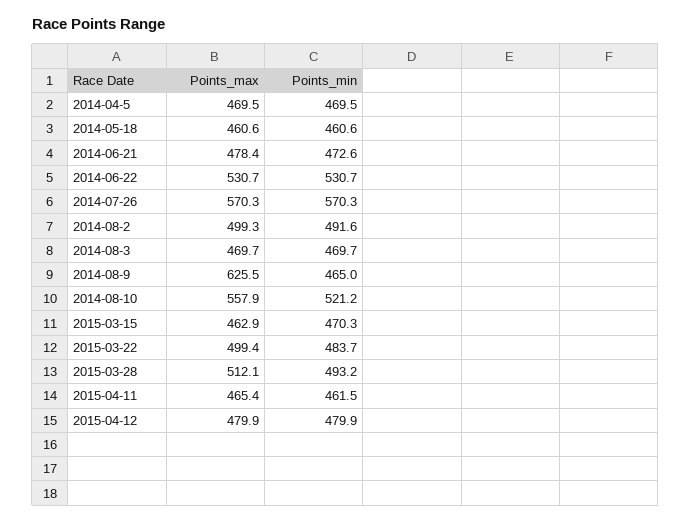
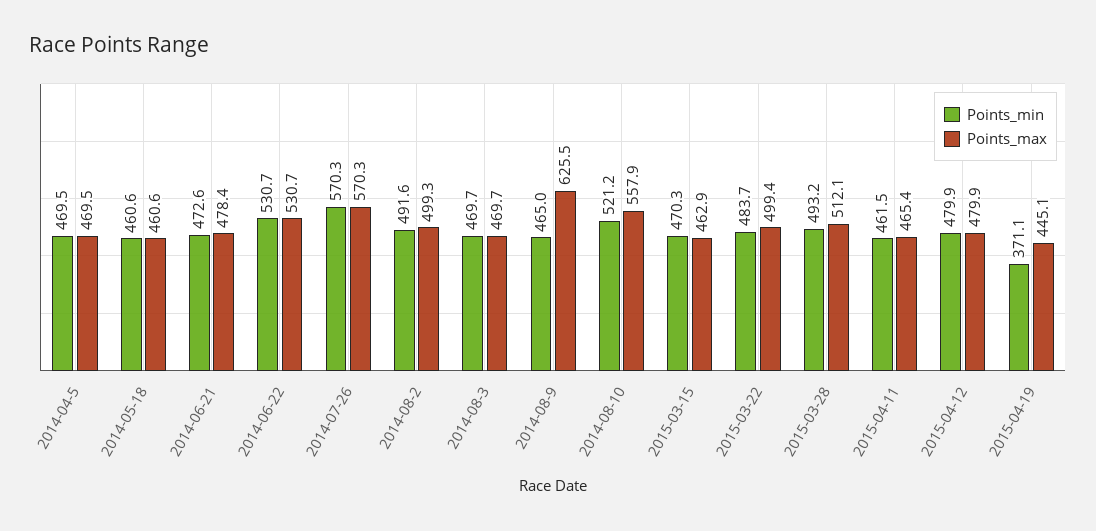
  {
    "Points_max": {
      "2014-04-5": 469.5,
      "2014-05-18": 460.6,
      "2014-06-21": 478.4,
      "2014-06-22": 530.7,
      "2014-07-26": 570.3,
      "2014-08-2": 499.3,
      "2014-08-3": 469.7,
      "2014-08-9": 625.5,
      "2014-08-10": 557.9,
      "2015-03-15": 462.9,
      "2015-03-22": 499.4,
      "2015-03-28": 512.1,
      "2015-04-11": 465.4,
-     "2015-04-12": 479.9
+     "2015-04-12": 479.9,
+     "2015-04-19": 445.1
    },
    "Points_min": {
      "2014-04-5": 469.5,
      "2014-05-18": 460.6,
      "2014-06-21": 472.6,
      "2014-06-22": 530.7,
      "2014-07-26": 570.3,
      "2014-08-2": 491.6,
      "2014-08-3": 469.7,
      "2014-08-9": 465,
      "2014-08-10": 521.2,
      "2015-03-15": 470.3,
      "2015-03-22": 483.7,
      "2015-03-28": 493.2,
      "2015-04-11": 461.5,
-     "2015-04-12": 479.9
+     "2015-04-12": 479.9,
+     "2015-04-19": 371.1
    }
  }

